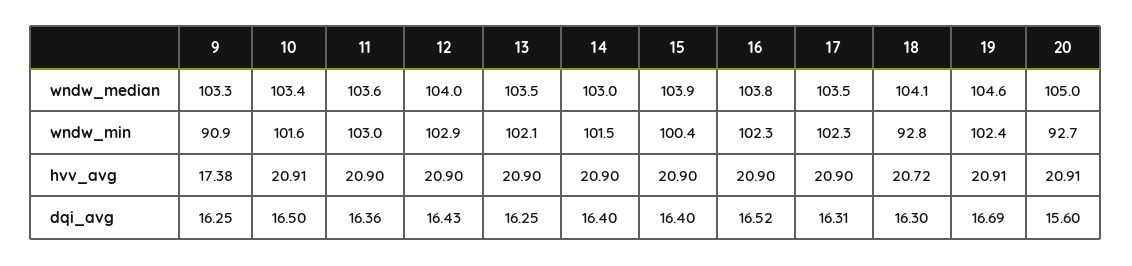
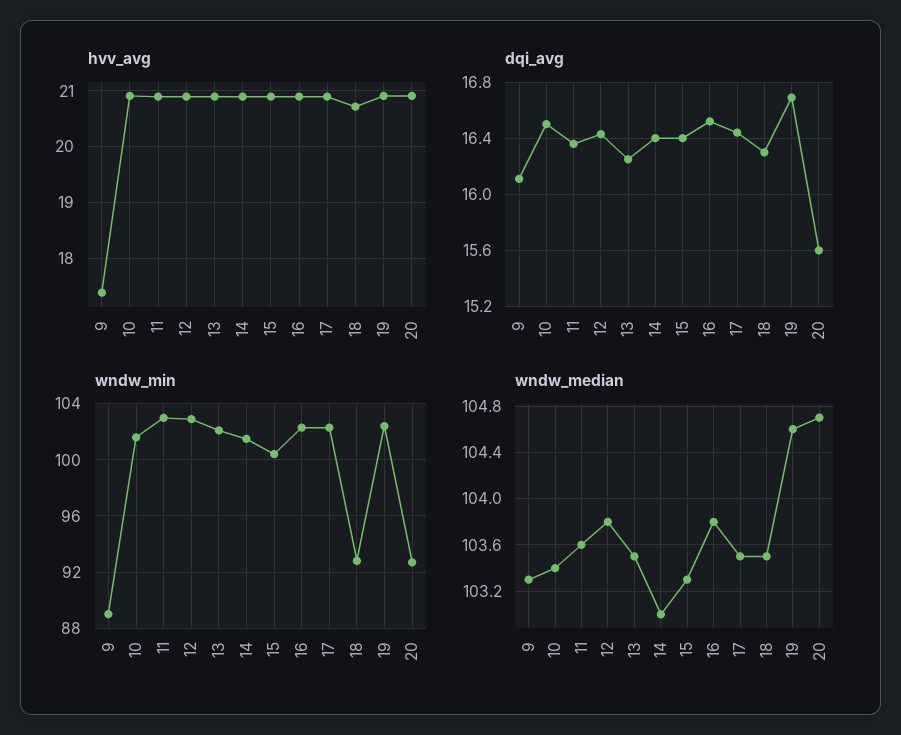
  {
    "wndw_median": {
      "9": 103.3,
      "10": 103.4,
      "11": 103.6,
-     "12": 104,
+     "12": 103.8,
      "13": 103.5,
      "14": 103,
-     "15": 103.9,
+     "15": 103.3,
      "16": 103.8,
      "17": 103.5,
-     "18": 104.1,
+     "18": 103.5,
      "19": 104.6,
-     "20": 105
+     "20": 104.7
    },
    "wndw_min": {
-     "9": 90.9,
+     "9": 89,
      "10": 101.6,
      "11": 103,
      "12": 102.9,
      "13": 102.1,
      "14": 101.5,
      "15": 100.4,
      "16": 102.3,
      "17": 102.3,
      "18": 92.8,
      "19": 102.4,
      "20": 92.7
    },
    "hvv_avg": {
      "9": 17.38,
      "10": 20.91,
      "11": 20.9,
      "12": 20.9,
      "13": 20.9,
      "14": 20.9,
      "15": 20.9,
      "16": 20.9,
      "17": 20.9,
      "18": 20.72,
      "19": 20.91,
      "20": 20.91
    },
    "dqi_avg": {
-     "9": 16.25,
+     "9": 16.1,
      "10": 16.5,
      "11": 16.36,
      "12": 16.43,
      "13": 16.25,
      "14": 16.4,
      "15": 16.4,
      "16": 16.52,
-     "17": 16.31,
+     "17": 16.45,
      "18": 16.3,
      "19": 16.69,
      "20": 15.6
    }
  }

